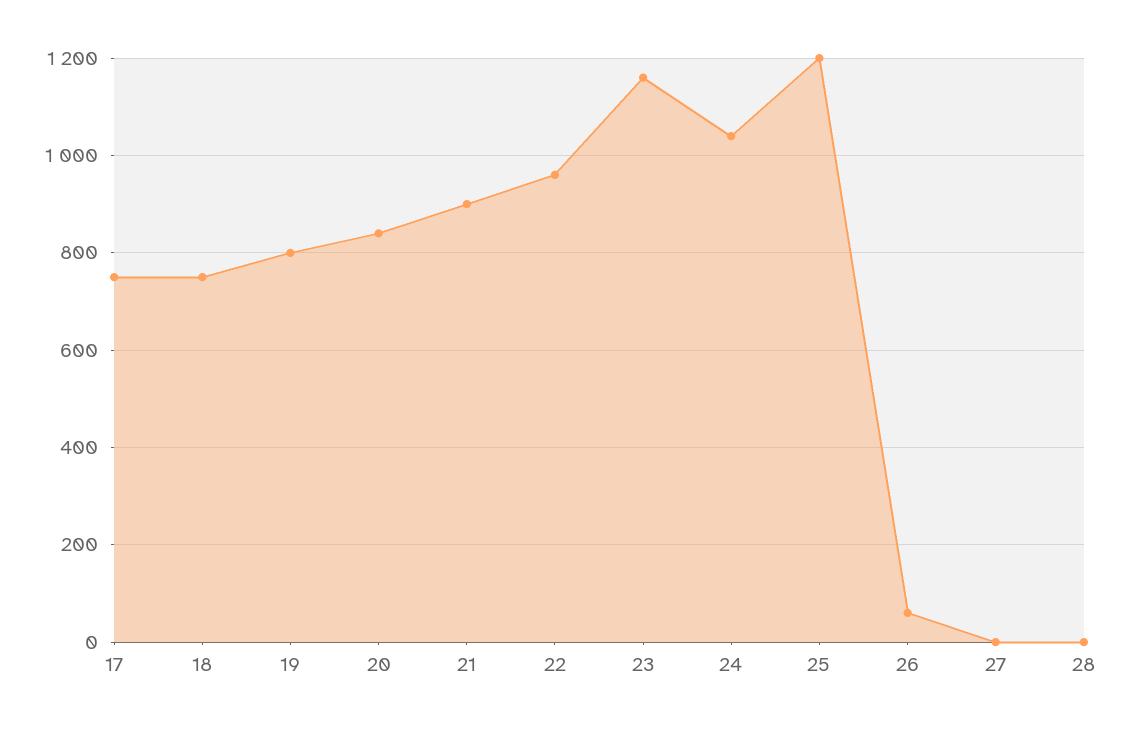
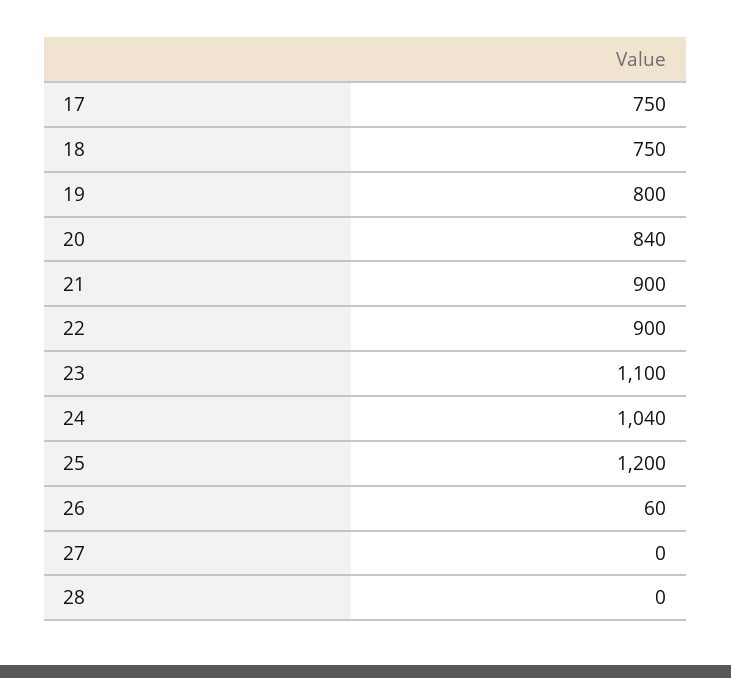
  {
    "17": 750,
    "18": 750,
    "19": 800,
    "20": 840,
    "21": 900,
-   "22": 960,
+   "22": 900,
-   "23": 1160,
+   "23": 1100,
    "24": 1040,
    "25": 1200,
    "26": 60,
    "27": 0,
    "28": 0
  }

